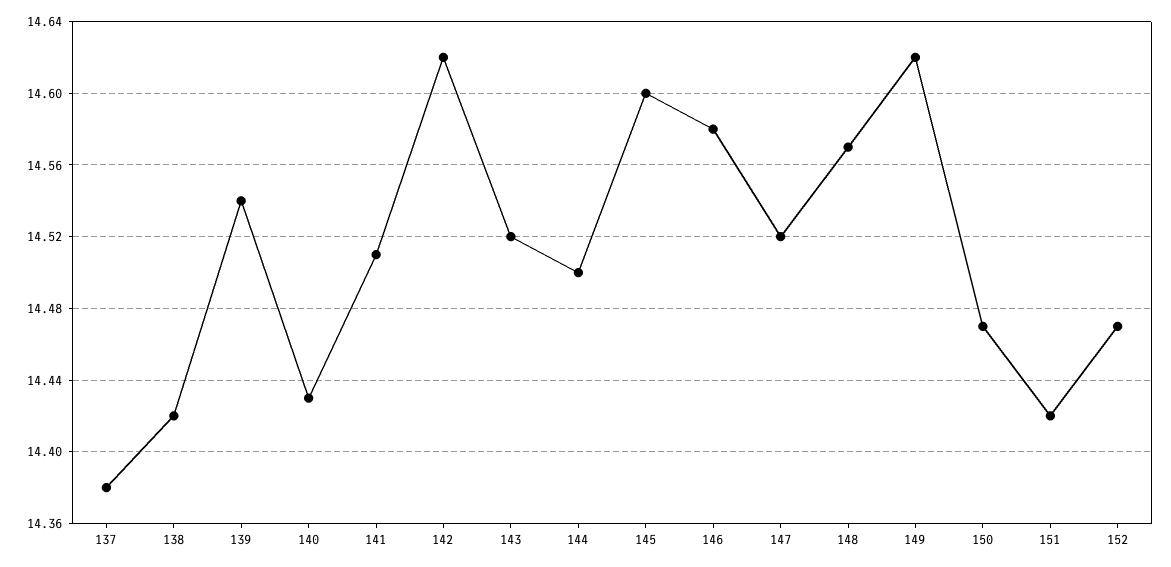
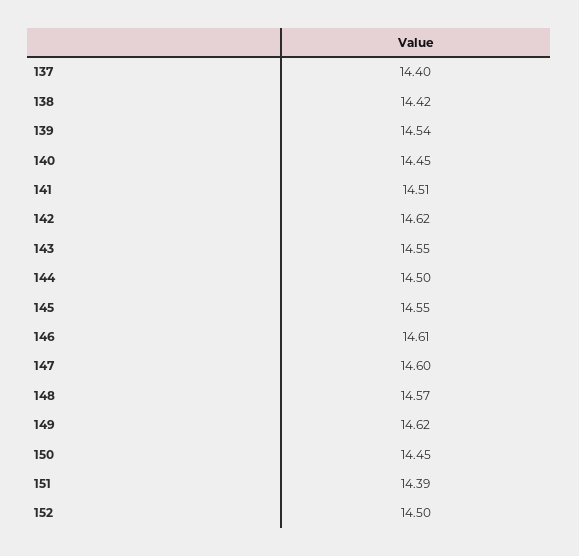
  {
-   "137": 14.38,
+   "137": 14.4,
    "138": 14.42,
    "139": 14.54,
-   "140": 14.43,
+   "140": 14.45,
    "141": 14.51,
    "142": 14.62,
-   "143": 14.52,
+   "143": 14.55,
    "144": 14.5,
-   "145": 14.6,
+   "145": 14.55,
-   "146": 14.58,
+   "146": 14.61,
-   "147": 14.52,
+   "147": 14.6,
    "148": 14.57,
    "149": 14.62,
-   "150": 14.47,
+   "150": 14.45,
-   "151": 14.42,
+   "151": 14.39,
-   "152": 14.47
+   "152": 14.5
  }

